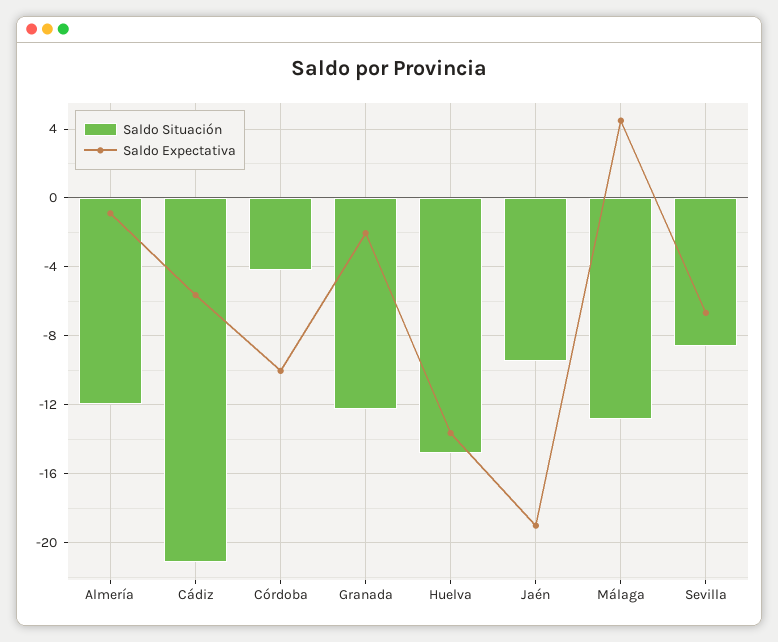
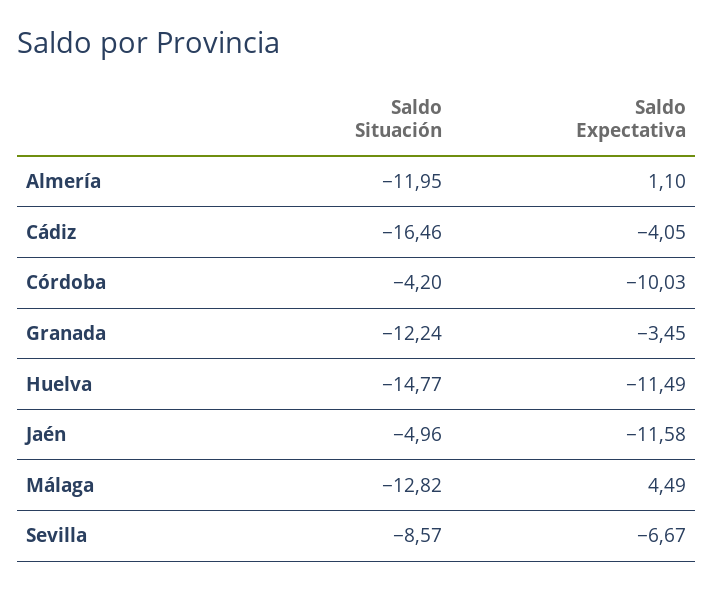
  {
    "Saldo Situación": {
      "Almería": -11.95,
-     "Cádiz": -21,
+     "Cádiz": -16.46,
      "Córdoba": -4.2,
      "Granada": -12.24,
      "Huelva": -14.77,
-     "Jaén": -9.5,
+     "Jaén": -4.96,
      "Málaga": -12.82,
      "Sevilla": -8.57
    },
    "Saldo Expectativa": {
-     "Almería": -1,
+     "Almería": 1.1,
-     "Cádiz": -5.5,
+     "Cádiz": -4.05,
      "Córdoba": -10.03,
-     "Granada": -2,
+     "Granada": -3.45,
-     "Huelva": -13.5,
+     "Huelva": -11.49,
-     "Jaén": -19,
+     "Jaén": -11.58,
      "Málaga": 4.49,
      "Sevilla": -6.67
    }
  }

